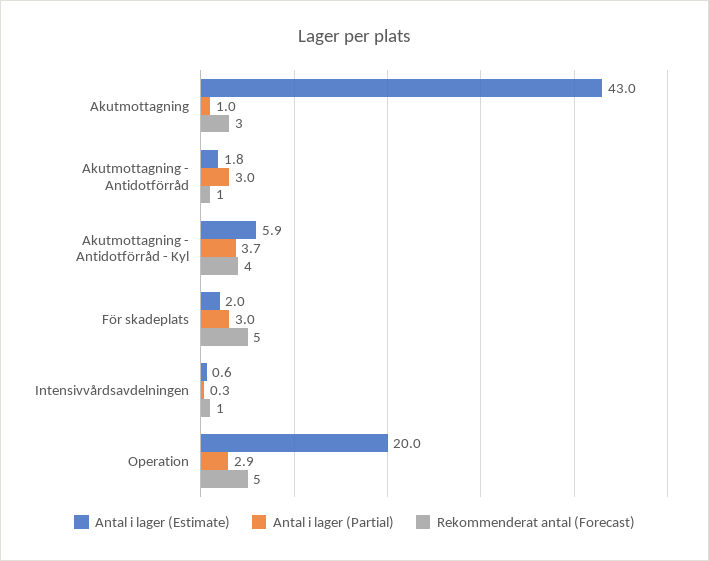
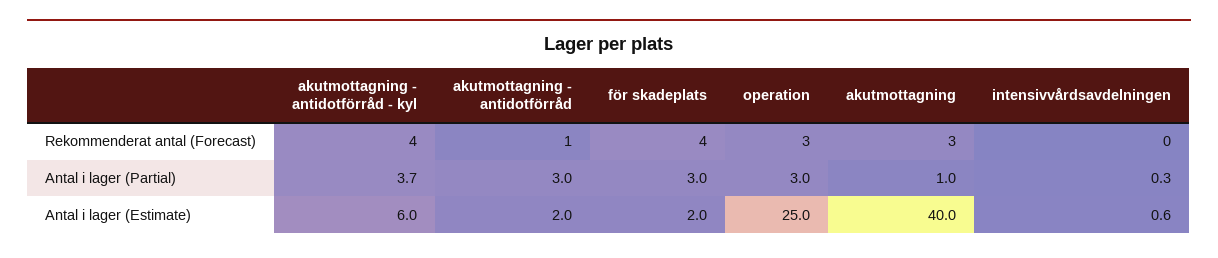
  {
    "Antal i lager (Estimate)": {
-     "Akutmottagning": 43,
+     "Akutmottagning": 40,
-     "Akutmottagning - Antidotförråd": 1.8,
+     "Akutmottagning - Antidotförråd": 2,
-     "Akutmottagning - Antidotförråd - Kyl": 5.9,
+     "Akutmottagning - Antidotförråd - Kyl": 6,
      "För skadeplats": 2,
      "Intensivvårdsavdelningen": 0.6,
-     "Operation": 20
+     "Operation": 25
    },
    "Antal i lager (Partial)": {
      "Akutmottagning": 1,
      "Akutmottagning - Antidotförråd": 3,
      "Akutmottagning - Antidotförråd - Kyl": 3.7,
      "För skadeplats": 3,
      "Intensivvårdsavdelningen": 0.3,
-     "Operation": 2.9
+     "Operation": 3
    },
    "Rekommenderat antal (Forecast)": {
      "Akutmottagning": 3,
      "Akutmottagning - Antidotförråd": 1,
      "Akutmottagning - Antidotförråd - Kyl": 4,
-     "För skadeplats": 5,
+     "För skadeplats": 4,
-     "Intensivvårdsavdelningen": 1,
+     "Intensivvårdsavdelningen": 0,
-     "Operation": 5
+     "Operation": 3
    }
  }

